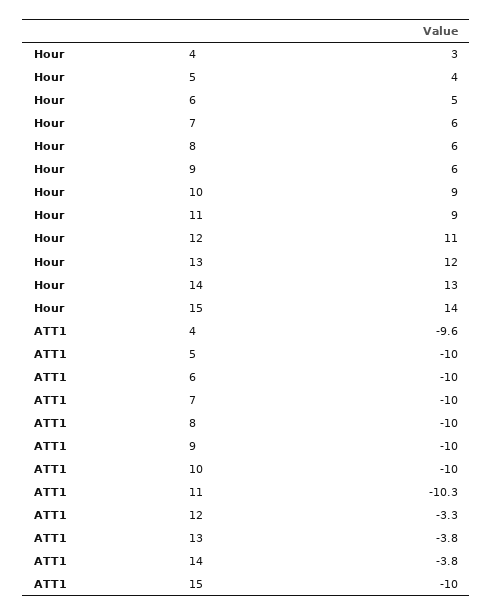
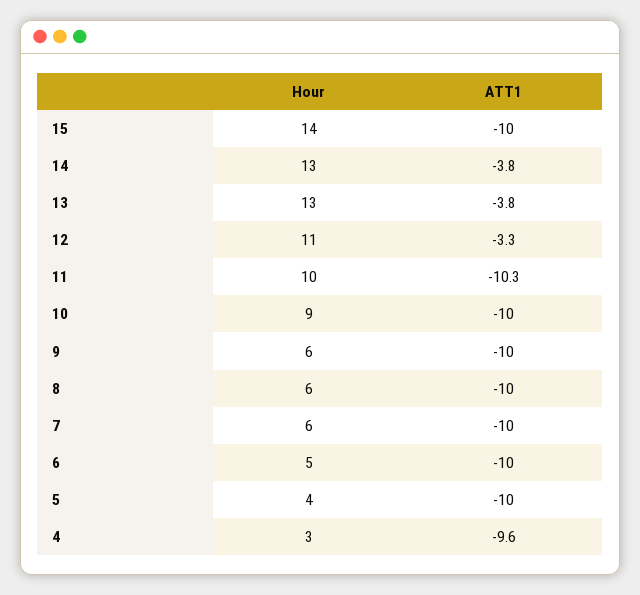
  {
    "Hour": {
      "4": 3,
      "5": 4,
      "6": 5,
      "7": 6,
      "8": 6,
      "9": 6,
      "10": 9,
-     "11": 9,
+     "11": 10,
      "12": 11,
-     "13": 12,
+     "13": 13,
      "14": 13,
      "15": 14
    },
    "ATT1": {
      "4": -9.6,
      "5": -10,
      "6": -10,
      "7": -10,
      "8": -10,
      "9": -10,
      "10": -10,
      "11": -10.3,
      "12": -3.3,
      "13": -3.8,
      "14": -3.8,
      "15": -10
    }
  }

